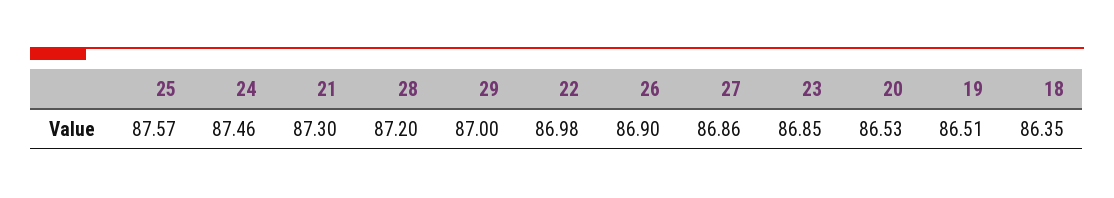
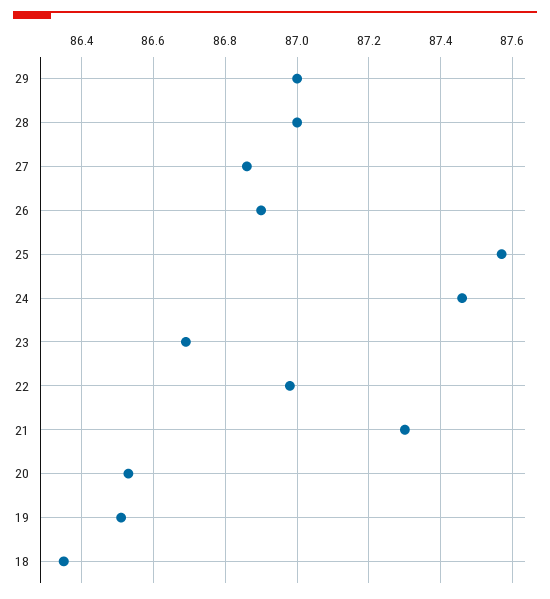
  {
    "25": 87.57,
    "24": 87.46,
    "21": 87.3,
-   "28": 87.2,
+   "28": 87,
    "29": 87,
    "22": 86.98,
    "26": 86.9,
    "27": 86.86,
-   "23": 86.85,
+   "23": 86.7,
    "20": 86.53,
    "19": 86.51,
    "18": 86.35
  }

